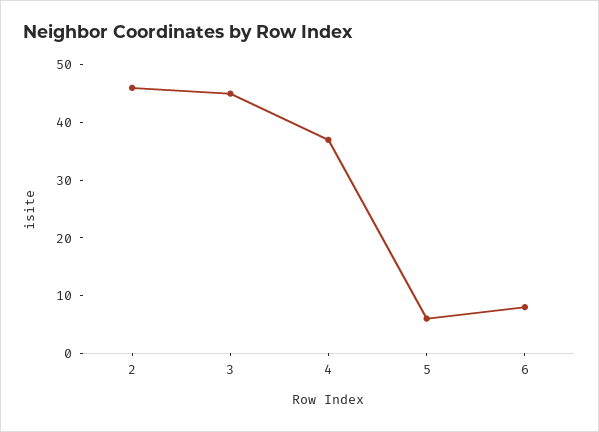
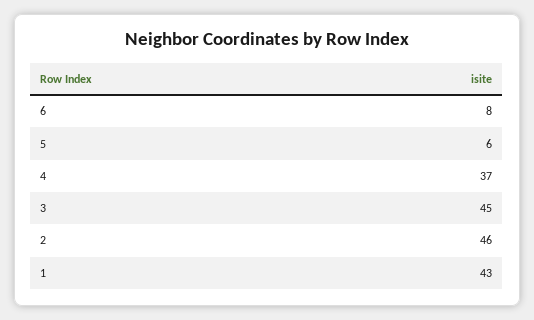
  {
    "2": 46,
    "3": 45,
    "4": 37,
    "5": 6,
-   "6": 8
+   "6": 8,
+   "1": 43
  }

